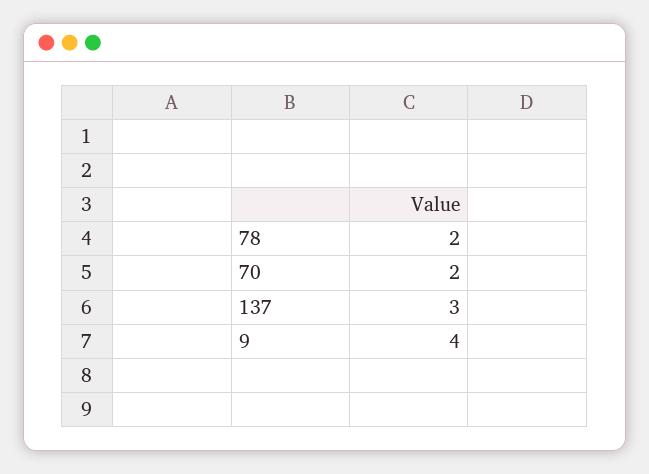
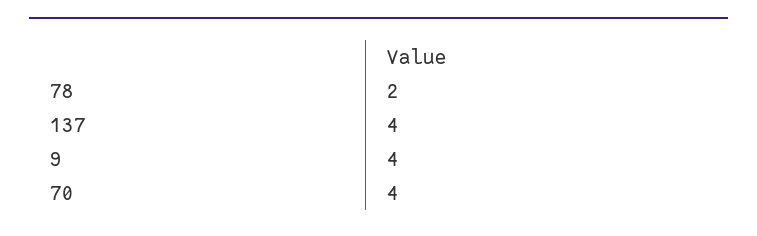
  {
    "78": 2,
-   "70": 2,
+   "70": 4,
-   "137": 3,
+   "137": 4,
    "9": 4
  }

